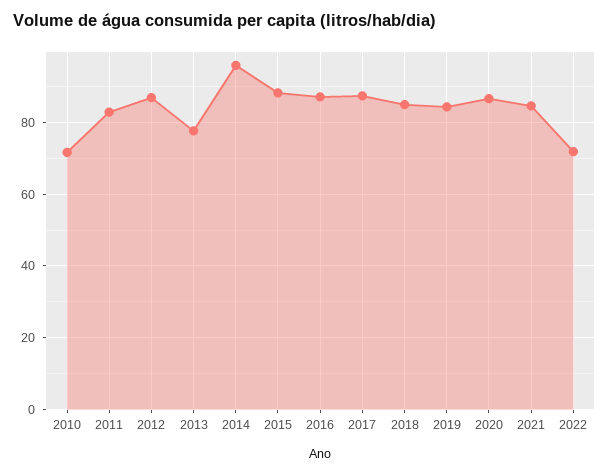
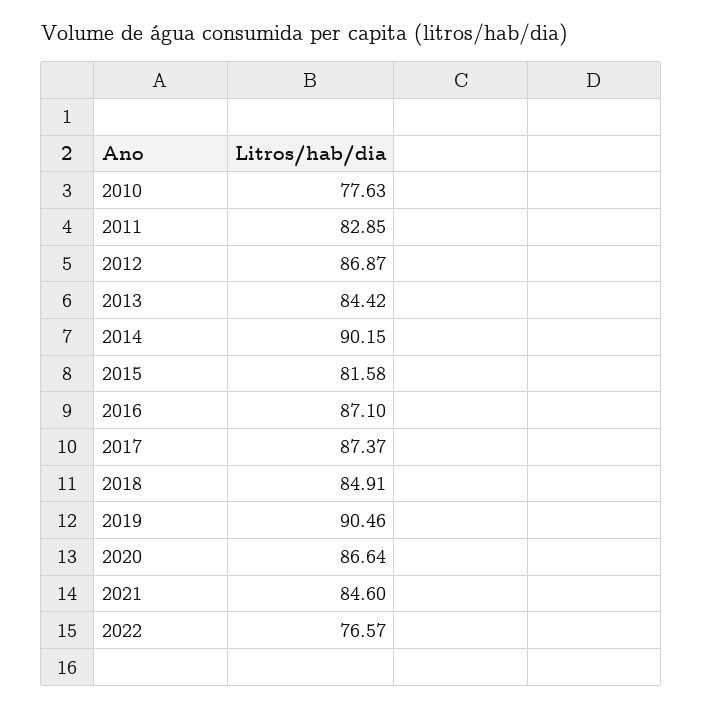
  {
-   "2010": 72,
+   "2010": 77.63,
    "2011": 82.85,
    "2012": 86.87,
-   "2013": 78,
+   "2013": 84.42,
-   "2014": 96,
+   "2014": 90.15,
-   "2015": 88,
+   "2015": 81.58,
    "2016": 87.1,
    "2017": 87.37,
    "2018": 84.91,
-   "2019": 84,
+   "2019": 90.46,
    "2020": 86.64,
    "2021": 84.6,
-   "2022": 72
+   "2022": 76.57
  }

